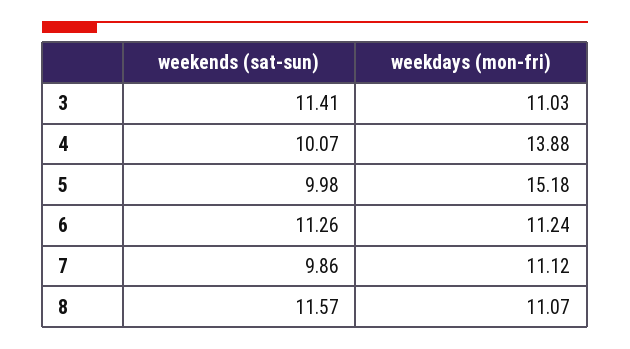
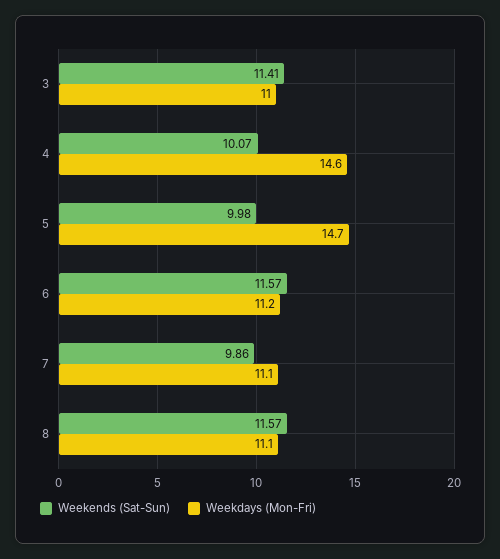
  {
    "weekends (sat-sun)": {
      "3": 11.41,
      "4": 10.07,
      "5": 9.98,
-     "6": 11.26,
+     "6": 11.57,
      "7": 9.86,
      "8": 11.57
    },
    "weekdays (mon-fri)": {
      "3": 11.03,
-     "4": 13.88,
+     "4": 14.6,
-     "5": 15.18,
+     "5": 14.7,
      "6": 11.24,
      "7": 11.12,
      "8": 11.07
    }
  }

